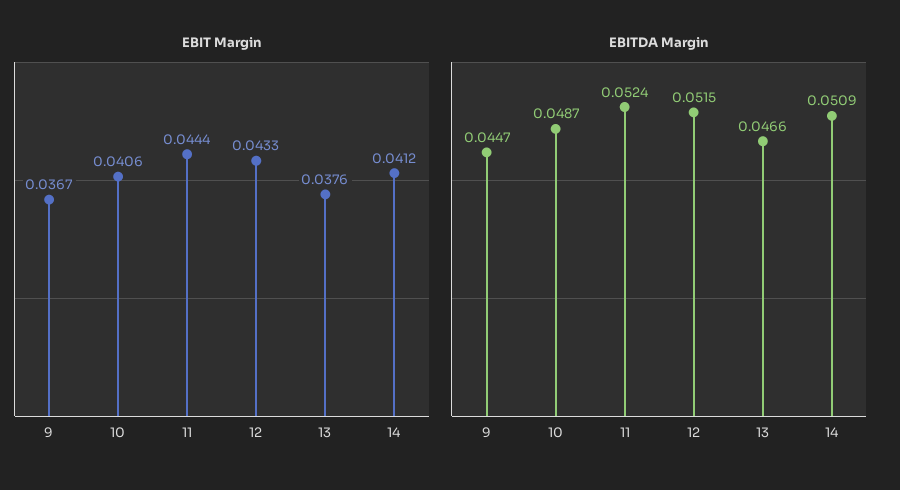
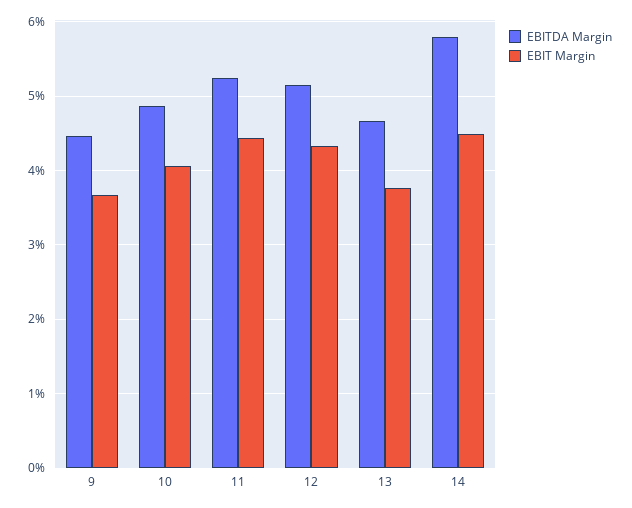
  {
    "EBIT Margin": {
      "9": 0.0367,
      "10": 0.0406,
      "11": 0.0444,
      "12": 0.0433,
      "13": 0.0376,
-     "14": 0.0412
+     "14": 0.045
    },
    "EBITDA Margin": {
      "9": 0.0447,
      "10": 0.0487,
      "11": 0.0524,
      "12": 0.0515,
      "13": 0.0466,
-     "14": 0.0509
+     "14": 0.058
    }
  }

